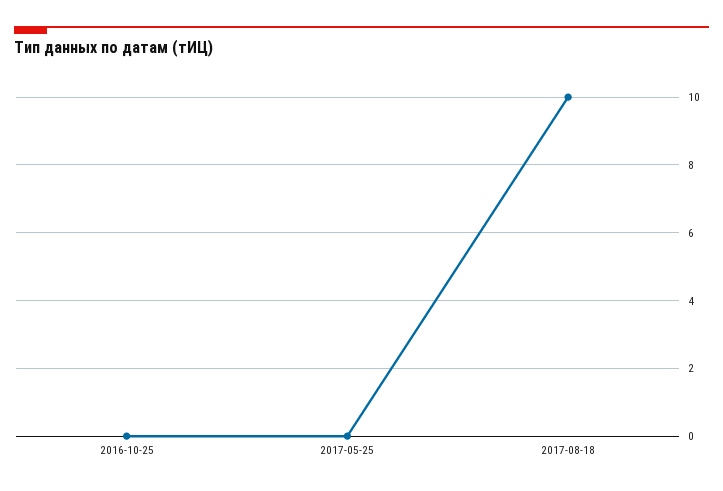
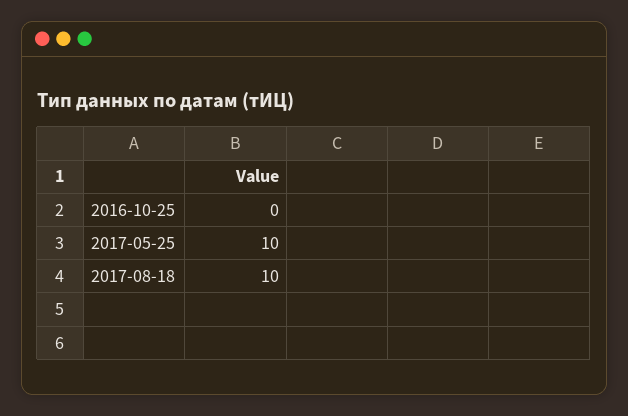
  {
    "2016-10-25": 0,
-   "2017-05-25": 0,
+   "2017-05-25": 10,
    "2017-08-18": 10
  }

